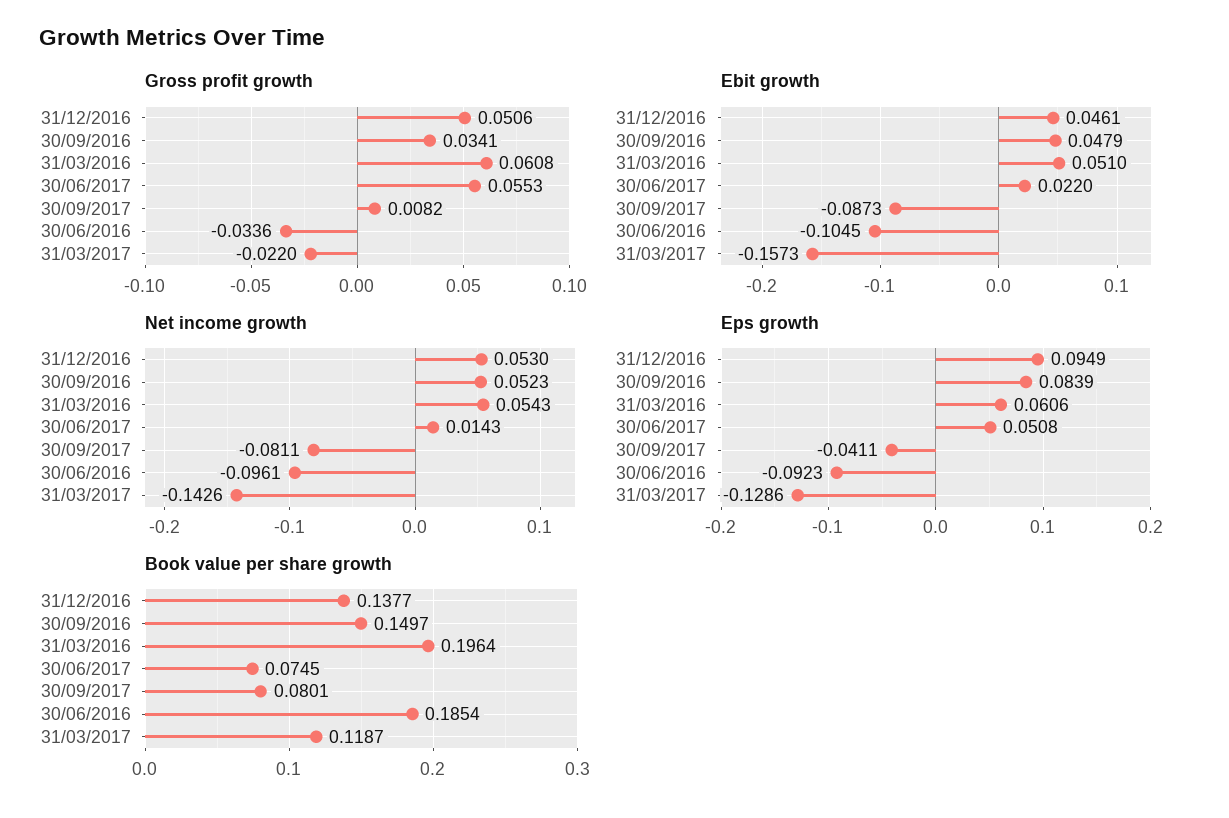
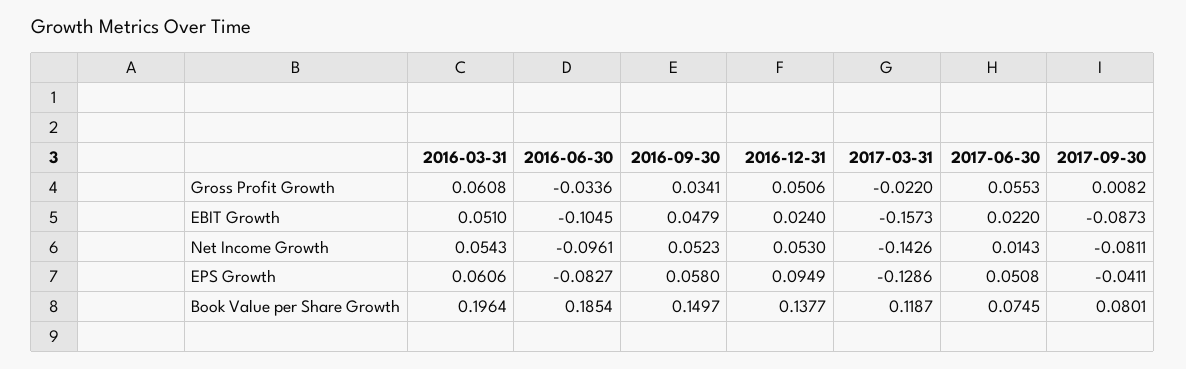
  {
    "Gross profit growth": {
      "31/12/2016": 0.0506,
      "30/09/2016": 0.0341,
      "31/03/2016": 0.0608,
      "30/06/2017": 0.0553,
      "30/09/2017": 0.0082,
      "30/06/2016": -0.0336,
      "31/03/2017": -0.022
    },
    "Ebit growth": {
-     "31/12/2016": 0.0461,
+     "31/12/2016": 0.024,
      "30/09/2016": 0.0479,
      "31/03/2016": 0.051,
      "30/06/2017": 0.022,
      "30/09/2017": -0.0873,
      "30/06/2016": -0.1045,
      "31/03/2017": -0.1573
    },
    "Net income growth": {
      "31/12/2016": 0.053,
      "30/09/2016": 0.0523,
      "31/03/2016": 0.0543,
      "30/06/2017": 0.0143,
      "30/09/2017": -0.0811,
      "30/06/2016": -0.0961,
      "31/03/2017": -0.1426
    },
    "Eps growth": {
      "31/12/2016": 0.0949,
-     "30/09/2016": 0.0839,
+     "30/09/2016": 0.058,
      "31/03/2016": 0.0606,
      "30/06/2017": 0.0508,
      "30/09/2017": -0.0411,
-     "30/06/2016": -0.0923,
+     "30/06/2016": -0.0827,
      "31/03/2017": -0.1286
    },
    "Book value per share growth": {
      "31/12/2016": 0.1377,
      "30/09/2016": 0.1497,
      "31/03/2016": 0.1964,
      "30/06/2017": 0.0745,
      "30/09/2017": 0.0801,
      "30/06/2016": 0.1854,
      "31/03/2017": 0.1187
    }
  }

